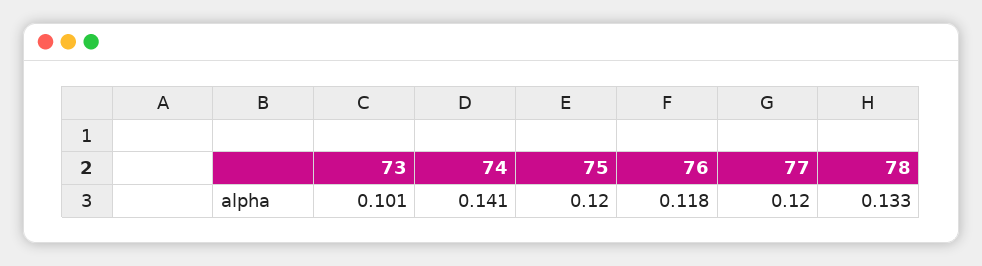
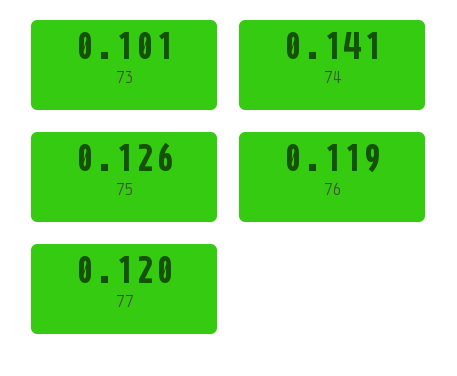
  {
    "73": 0.101,
    "74": 0.141,
-   "75": 0.12,
+   "75": 0.126,
-   "76": 0.118,
+   "76": 0.119,
-   "77": 0.12,
+   "77": 0.12
-   "78": 0.133
  }

